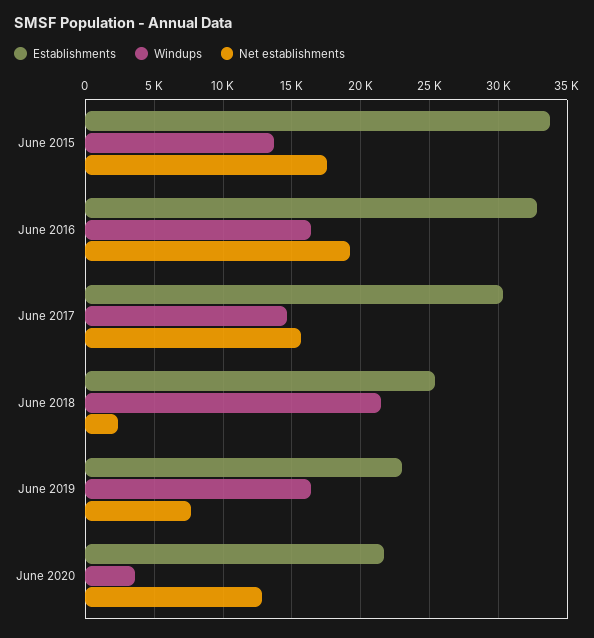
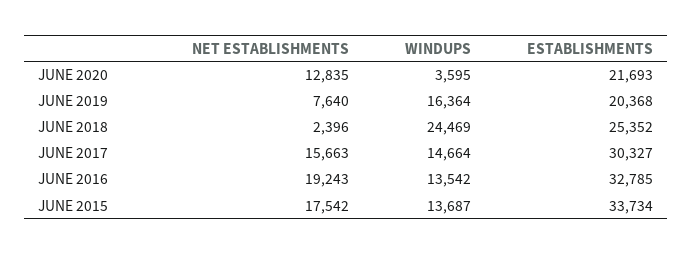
  {
    "Establishments": {
      "June 2015": 33734,
      "June 2016": 32785,
      "June 2017": 30327,
      "June 2018": 25352,
-     "June 2019": 23000,
+     "June 2019": 20368,
      "June 2020": 21693
    },
    "Windups": {
      "June 2015": 13687,
-     "June 2016": 16500,
+     "June 2016": 13542,
      "June 2017": 14664,
-     "June 2018": 21500,
+     "June 2018": 24469,
      "June 2019": 16364,
      "June 2020": 3595
    },
    "Net establishments": {
      "June 2015": 17542,
      "June 2016": 19243,
      "June 2017": 15663,
      "June 2018": 2396,
      "June 2019": 7640,
      "June 2020": 12835
    }
  }

